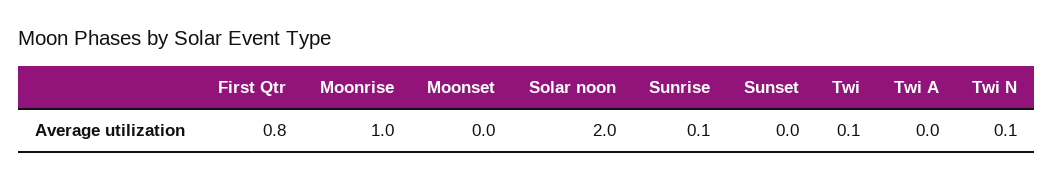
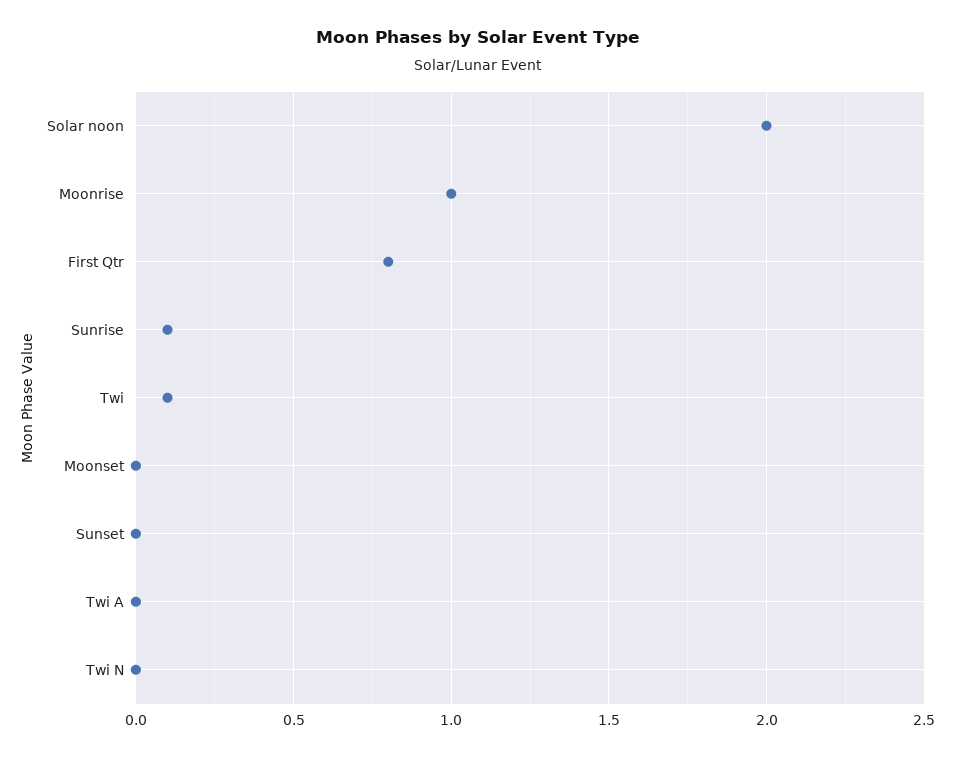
  {
    "First Qtr": 0.8,
    "Moonrise": 1,
    "Moonset": 0,
    "Solar noon": 2,
    "Sunrise": 0.1,
    "Sunset": 0,
    "Twi": 0.1,
    "Twi A": 0,
-   "Twi N": 0.1
+   "Twi N": 0
  }

